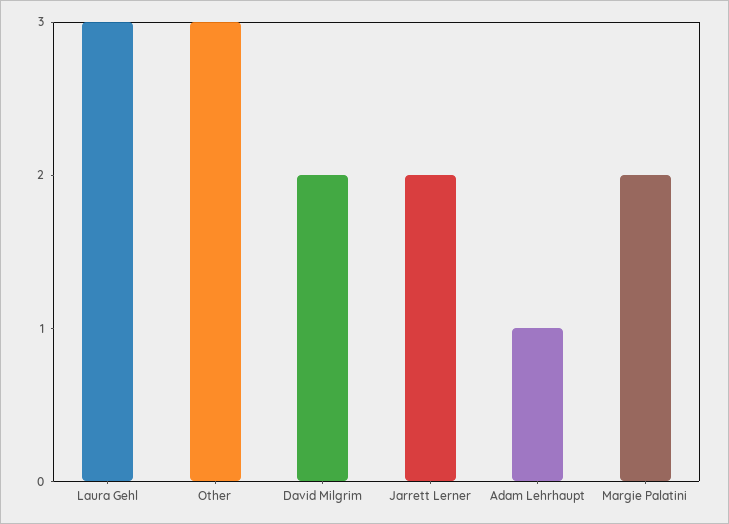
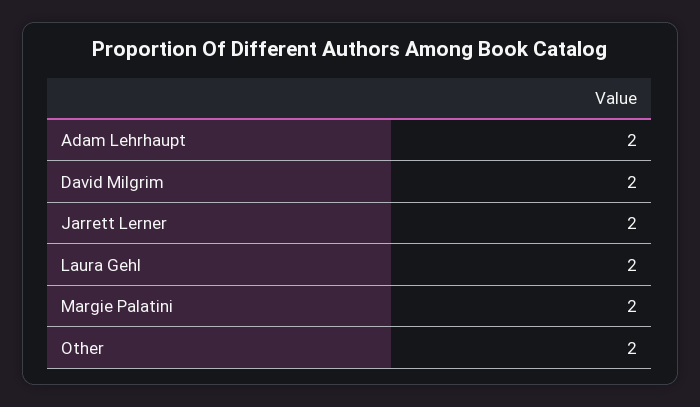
  {
-   "Laura Gehl": 3,
+   "Laura Gehl": 2,
-   "Other": 3,
+   "Other": 2,
    "David Milgrim": 2,
    "Jarrett Lerner": 2,
-   "Adam Lehrhaupt": 1,
+   "Adam Lehrhaupt": 2,
    "Margie Palatini": 2
  }

